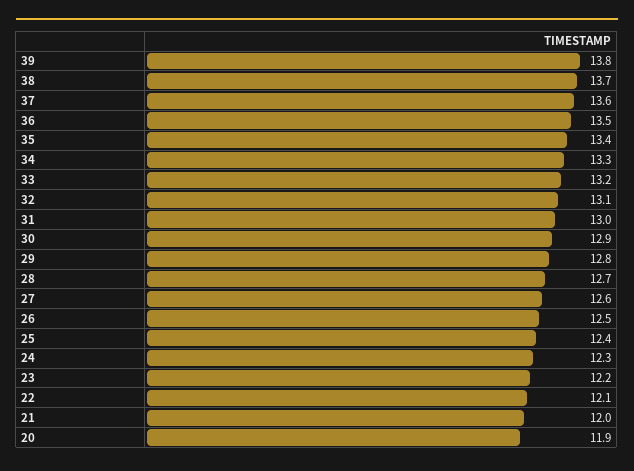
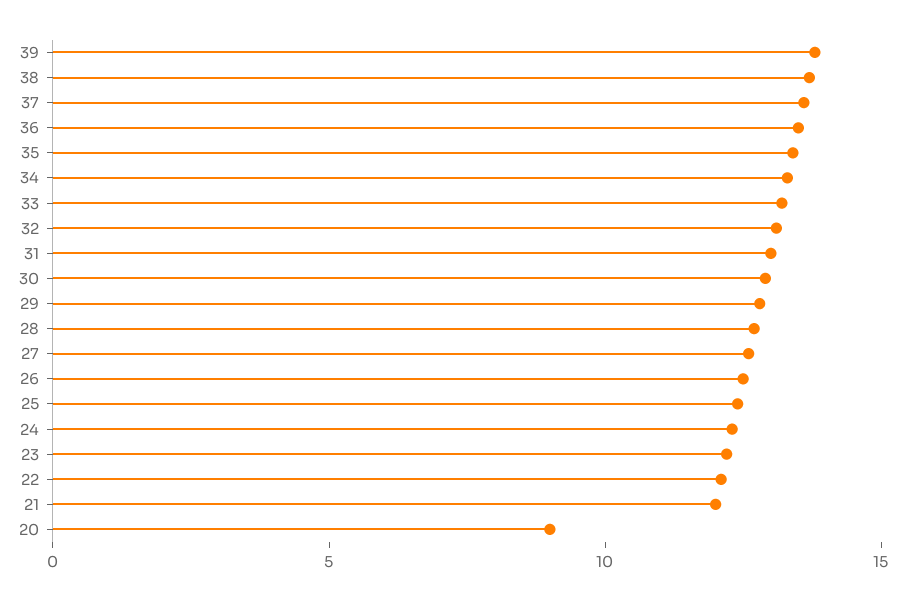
  {
    "39": 13.8,
    "38": 13.7,
    "37": 13.6,
    "36": 13.5,
    "35": 13.4,
    "34": 13.3,
    "33": 13.2,
    "32": 13.1,
    "31": 13,
    "30": 12.9,
    "29": 12.8,
    "28": 12.7,
    "27": 12.6,
    "26": 12.5,
    "25": 12.4,
    "24": 12.3,
    "23": 12.2,
    "22": 12.1,
    "21": 12,
-   "20": 11.9
+   "20": 9
  }

